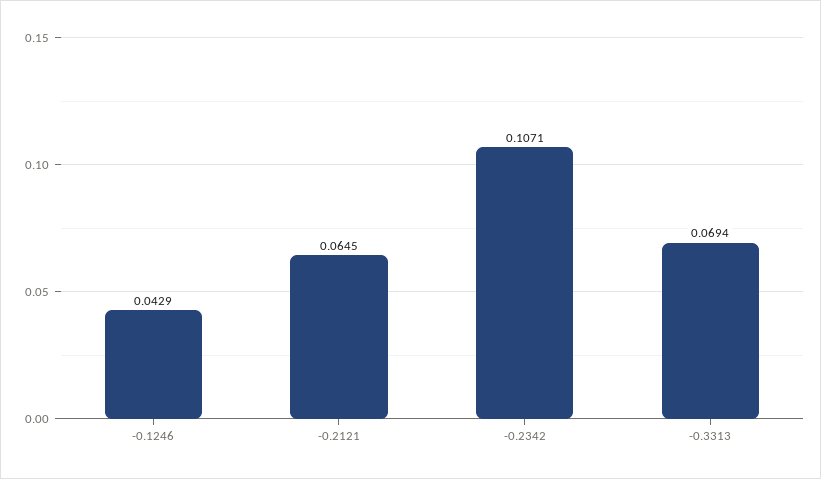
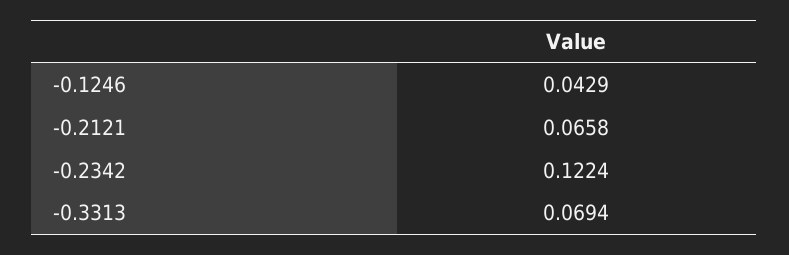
  {
    "-0.1246": 0.0429,
-   "-0.2121": 0.0645,
+   "-0.2121": 0.0658,
-   "-0.2342": 0.1071,
+   "-0.2342": 0.1224,
    "-0.3313": 0.0694
  }

